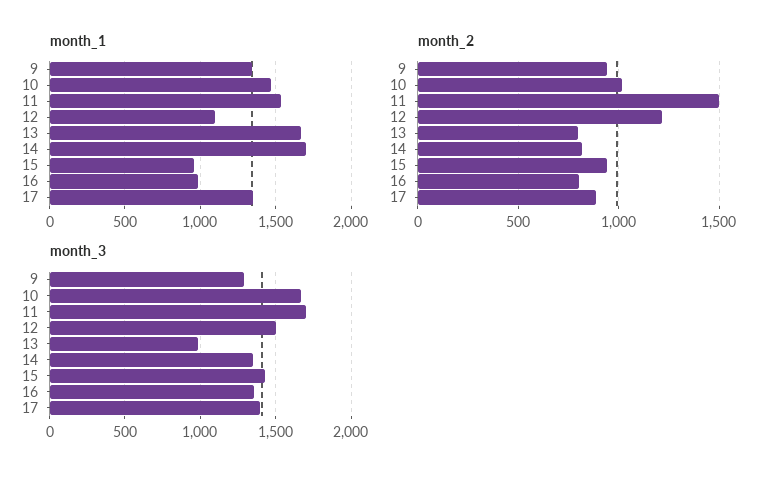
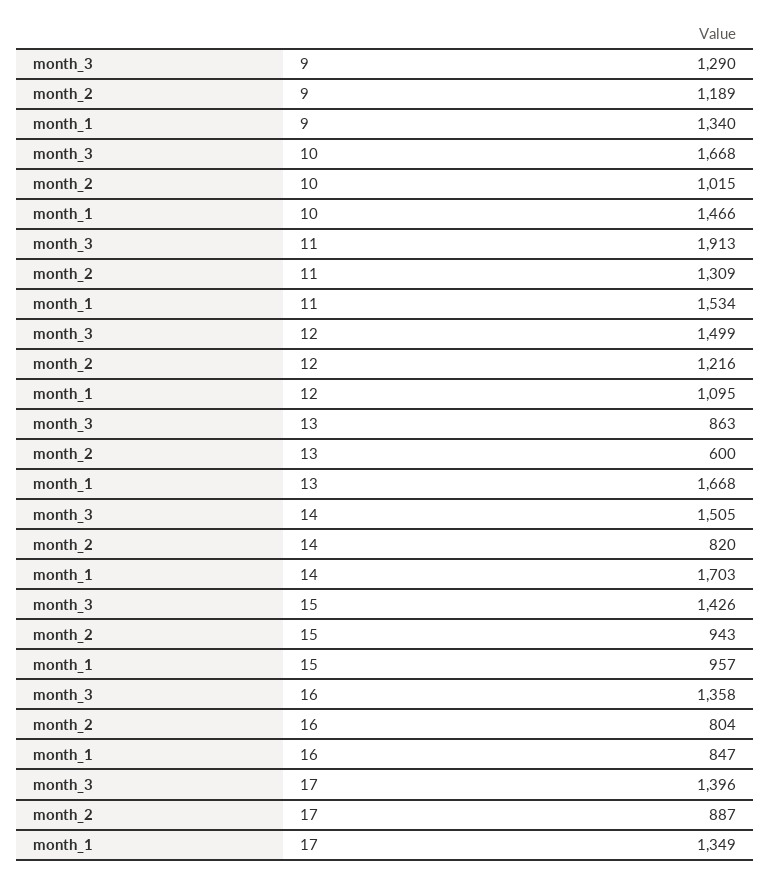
  {
    "month_1": {
      "9": 1340,
      "10": 1466,
      "11": 1534,
      "12": 1095,
      "13": 1668,
      "14": 1703,
      "15": 957,
-     "16": 1000,
+     "16": 847,
      "17": 1349
    },
    "month_2": {
-     "9": 950,
+     "9": 1189,
      "10": 1015,
-     "11": 1500,
+     "11": 1309,
      "12": 1216,
-     "13": 800,
+     "13": 600,
      "14": 820,
      "15": 943,
      "16": 804,
      "17": 887
    },
    "month_3": {
      "9": 1290,
      "10": 1668,
-     "11": 1700,
+     "11": 1913,
      "12": 1499,
-     "13": 1000,
+     "13": 863,
-     "14": 1350,
+     "14": 1505,
      "15": 1426,
      "16": 1358,
      "17": 1396
    }
  }

